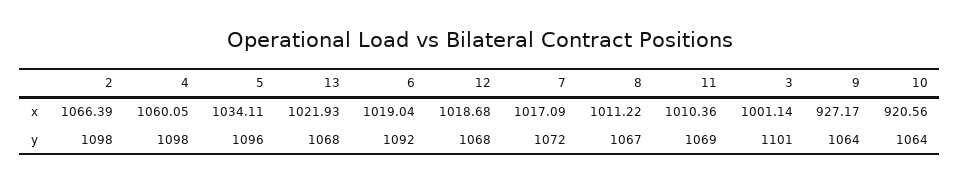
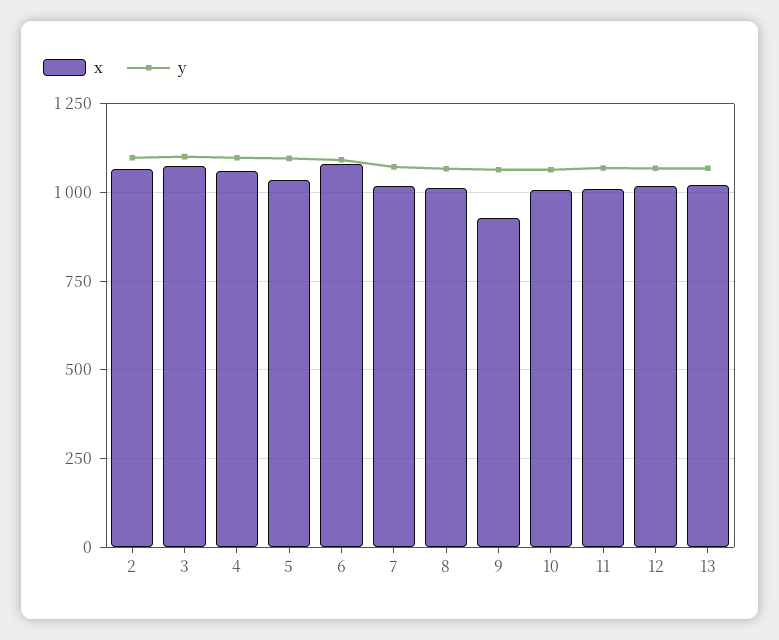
  {
    "x": {
      "2": 1066.39,
      "4": 1060.05,
      "5": 1034.11,
      "13": 1021.93,
-     "6": 1019.04,
+     "6": 1075,
      "12": 1018.68,
      "7": 1017.09,
      "8": 1011.22,
      "11": 1010.36,
-     "3": 1001.14,
+     "3": 1075,
      "9": 927.17,
-     "10": 920.56
+     "10": 1000
    },
    "y": {
      "2": 1098,
      "4": 1098,
      "5": 1096,
      "13": 1068,
      "6": 1092,
      "12": 1068,
      "7": 1072,
      "8": 1067,
      "11": 1069,
      "3": 1101,
      "9": 1064,
      "10": 1064
    }
  }

